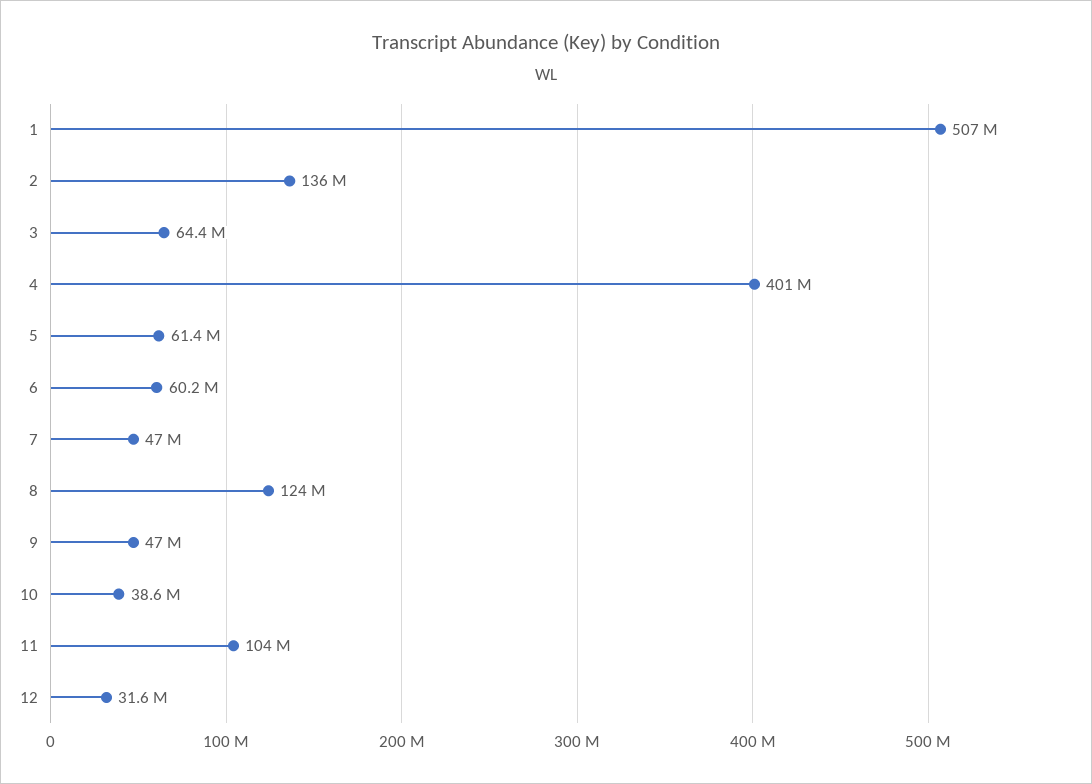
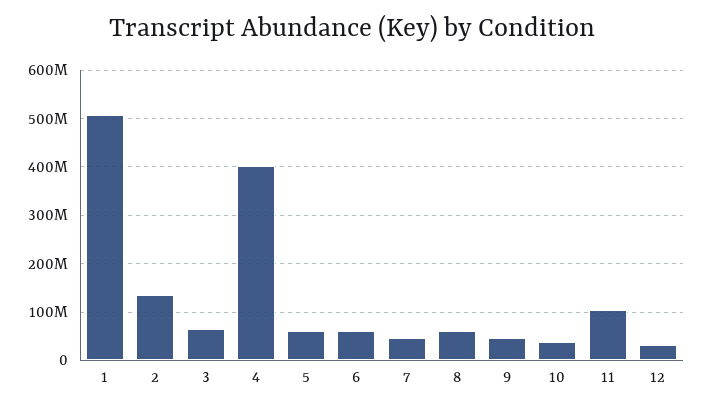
  {
    "1": 507000000,
    "2": 136000000,
    "3": 64400000,
    "4": 401000000,
    "5": 61400000,
    "6": 60200000,
    "7": 47000000,
-   "8": 124000000,
+   "8": 60000000,
    "9": 47000000,
    "10": 38600000,
    "11": 104000000,
    "12": 31600000
  }

